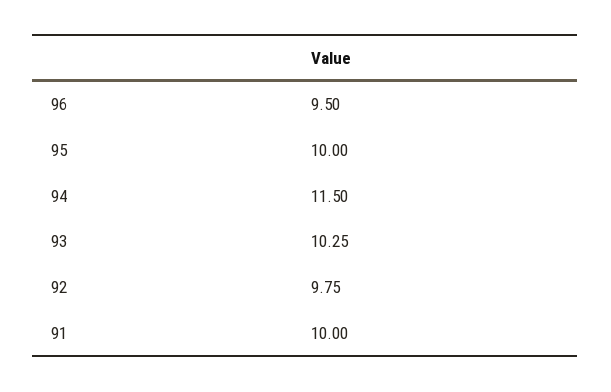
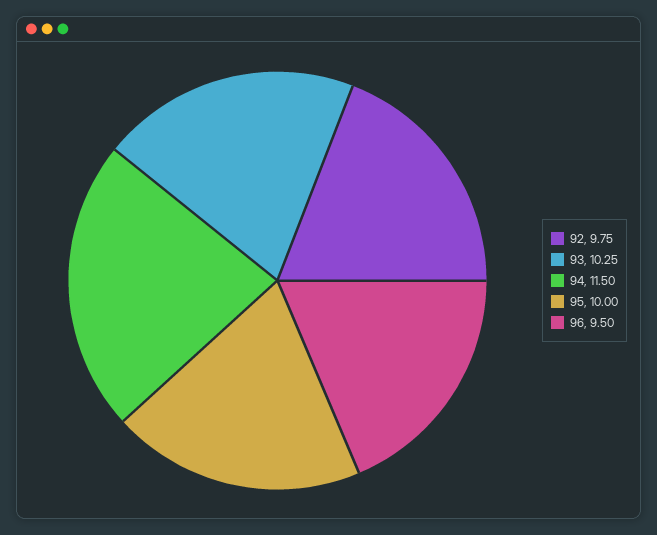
  {
    "96": 9.5,
    "95": 10,
    "94": 11.5,
    "93": 10.25,
-   "92": 9.75,
+   "92": 9.75
-   "91": 10
  }

